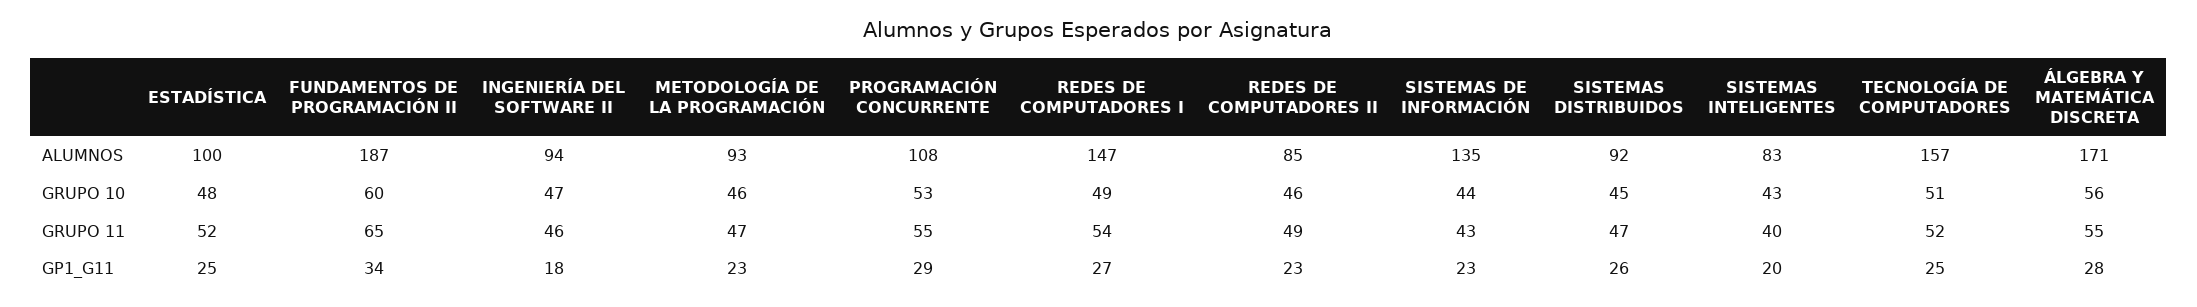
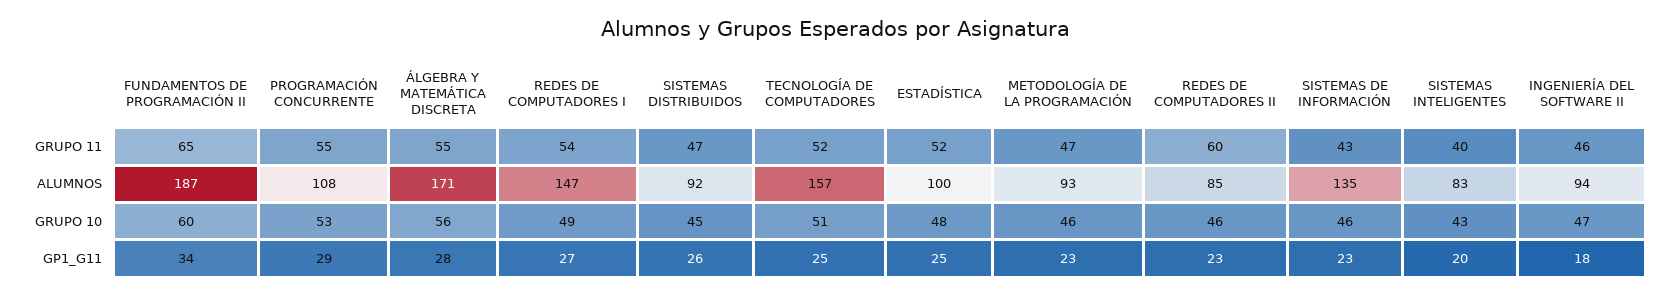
  {
    "ESTADÍSTICA": {
      "ALUMNOS": 100,
      "GRUPO 10": 48,
      "GRUPO 11": 52,
      "GP1_G11": 25
    },
    "FUNDAMENTOS DE PROGRAMACIÓN II": {
      "ALUMNOS": 187,
      "GRUPO 10": 60,
      "GRUPO 11": 65,
      "GP1_G11": 34
    },
    "INGENIERÍA DEL SOFTWARE II": {
      "ALUMNOS": 94,
      "GRUPO 10": 47,
      "GRUPO 11": 46,
      "GP1_G11": 18
    },
    "METODOLOGÍA DE LA PROGRAMACIÓN": {
      "ALUMNOS": 93,
      "GRUPO 10": 46,
      "GRUPO 11": 47,
      "GP1_G11": 23
    },
    "PROGRAMACIÓN CONCURRENTE": {
      "ALUMNOS": 108,
      "GRUPO 10": 53,
      "GRUPO 11": 55,
      "GP1_G11": 29
    },
    "REDES DE COMPUTADORES I": {
      "ALUMNOS": 147,
      "GRUPO 10": 49,
      "GRUPO 11": 54,
      "GP1_G11": 27
    },
    "REDES DE COMPUTADORES II": {
      "ALUMNOS": 85,
      "GRUPO 10": 46,
-     "GRUPO 11": 49,
+     "GRUPO 11": 60,
      "GP1_G11": 23
    },
    "SISTEMAS DE INFORMACIÓN": {
      "ALUMNOS": 135,
-     "GRUPO 10": 44,
+     "GRUPO 10": 46,
      "GRUPO 11": 43,
      "GP1_G11": 23
    },
    "SISTEMAS DISTRIBUIDOS": {
      "ALUMNOS": 92,
      "GRUPO 10": 45,
      "GRUPO 11": 47,
      "GP1_G11": 26
    },
    "SISTEMAS INTELIGENTES": {
      "ALUMNOS": 83,
      "GRUPO 10": 43,
      "GRUPO 11": 40,
      "GP1_G11": 20
    },
    "TECNOLOGÍA DE COMPUTADORES": {
      "ALUMNOS": 157,
      "GRUPO 10": 51,
      "GRUPO 11": 52,
      "GP1_G11": 25
    },
    "ÁLGEBRA Y MATEMÁTICA DISCRETA": {
      "ALUMNOS": 171,
      "GRUPO 10": 56,
      "GRUPO 11": 55,
      "GP1_G11": 28
    }
  }

